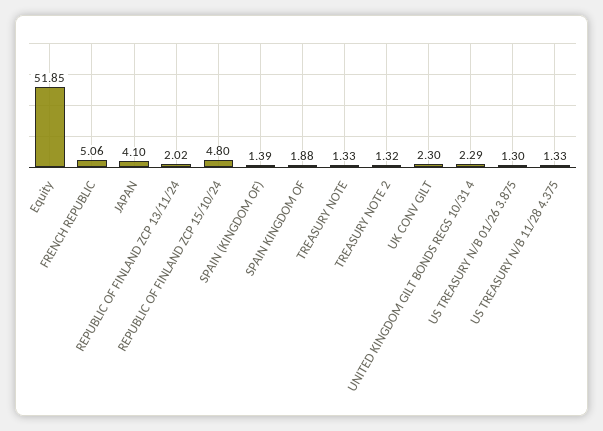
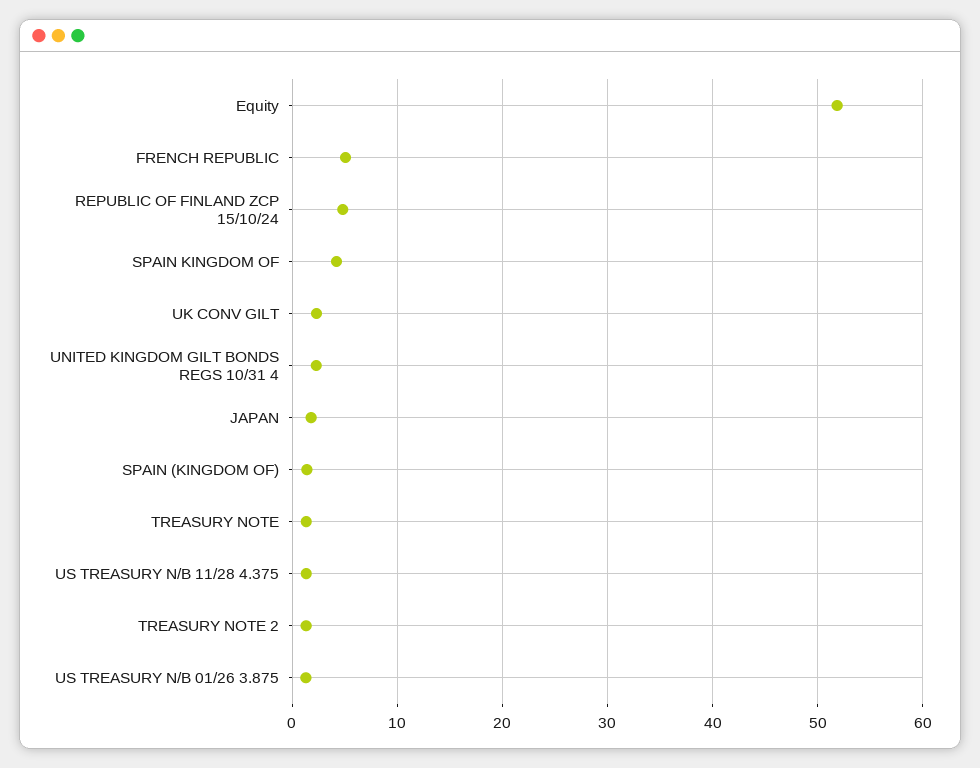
  {
    "Equity": 51.85,
    "FRENCH REPUBLIC": 5.06,
-   "JAPAN": 4.1,
+   "JAPAN": 2,
-   "REPUBLIC OF FINLAND ZCP 13/11/24": 2.02,
    "REPUBLIC OF FINLAND ZCP 15/10/24": 4.8,
    "SPAIN (KINGDOM OF)": 1.39,
-   "SPAIN KINGDOM OF": 1.88,
+   "SPAIN KINGDOM OF": 4,
    "TREASURY NOTE": 1.33,
    "TREASURY NOTE 2": 1.32,
    "UK CONV GILT": 2.3,
    "UNITED KINGDOM GILT BONDS REGS 10/31 4": 2.29,
    "US TREASURY N/B 01/26 3.875": 1.3,
    "US TREASURY N/B 11/28 4.375": 1.33
  }

